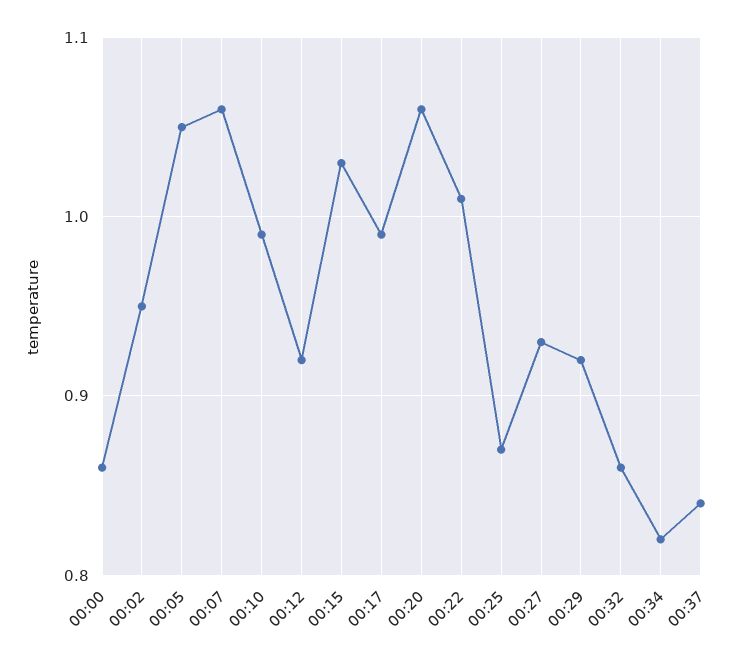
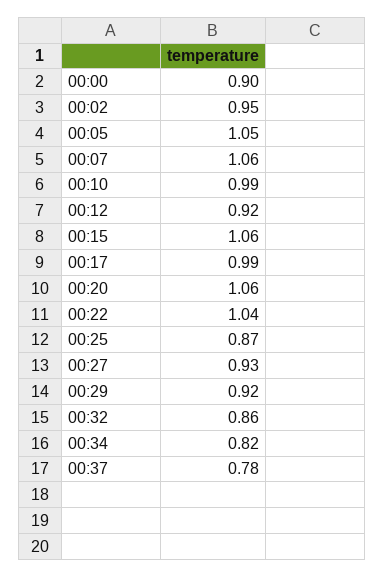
  {
-   "00:00": 0.86,
+   "00:00": 0.9,
    "00:02": 0.95,
    "00:05": 1.05,
    "00:07": 1.06,
    "00:10": 0.99,
    "00:12": 0.92,
-   "00:15": 1.03,
+   "00:15": 1.06,
    "00:17": 0.99,
    "00:20": 1.06,
-   "00:22": 1.01,
+   "00:22": 1.04,
    "00:25": 0.87,
    "00:27": 0.93,
    "00:29": 0.92,
    "00:32": 0.86,
    "00:34": 0.82,
-   "00:37": 0.84
+   "00:37": 0.78
  }

